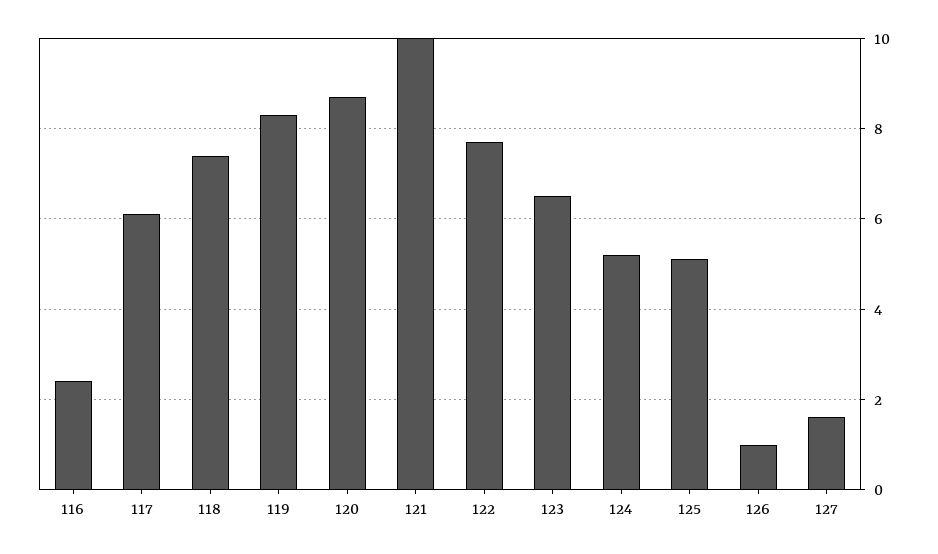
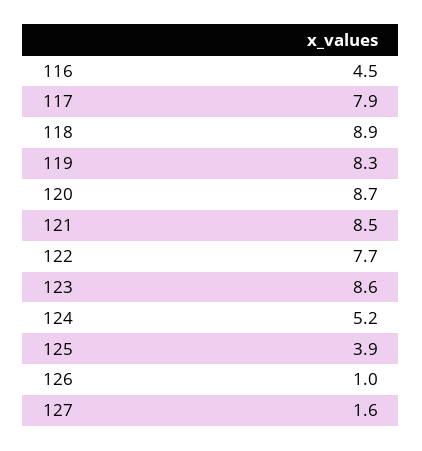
  {
-   "116": 2.5,
+   "116": 4.5,
-   "117": 6,
+   "117": 7.9,
-   "118": 7.5,
+   "118": 8.9,
    "119": 8.3,
    "120": 8.7,
-   "121": 10,
+   "121": 8.5,
    "122": 7.7,
-   "123": 6.5,
+   "123": 8.6,
    "124": 5.2,
-   "125": 5,
+   "125": 3.9,
    "126": 1,
    "127": 1.6
  }

